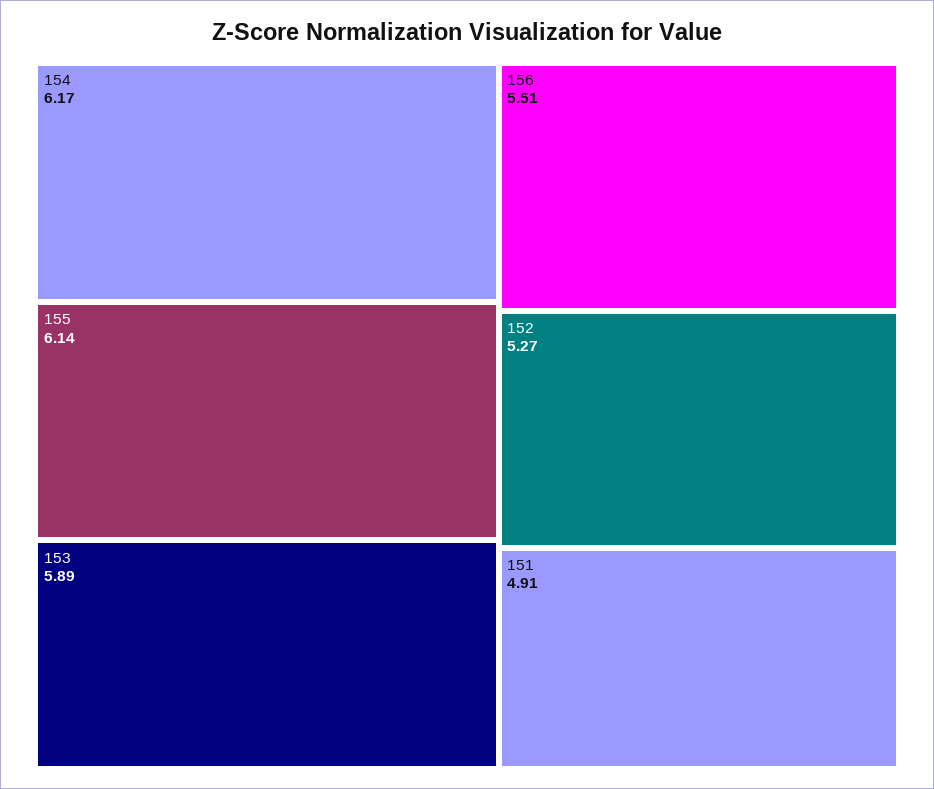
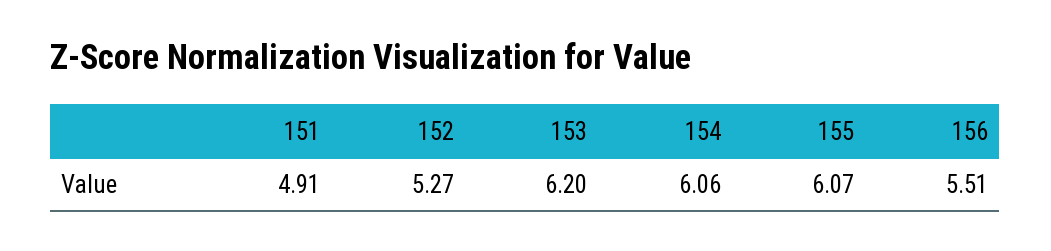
  {
-   "154": 6.17,
+   "154": 6.06,
-   "155": 6.14,
+   "155": 6.07,
-   "153": 5.89,
+   "153": 6.2,
    "156": 5.51,
    "152": 5.27,
    "151": 4.91
  }

